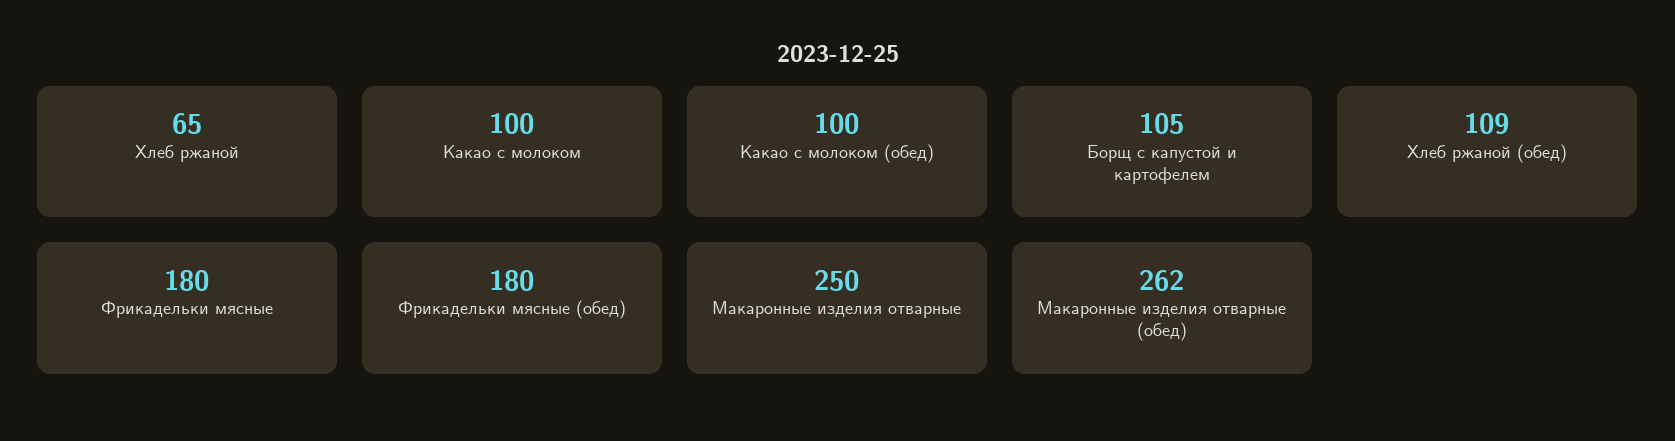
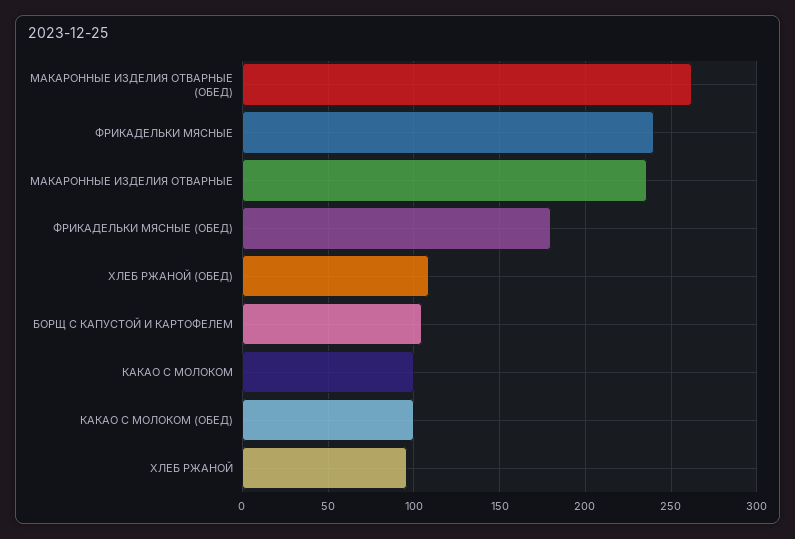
  {
-   "Хлеб ржаной": 65,
+   "Хлеб ржаной": 95,
    "Какао с молоком": 100,
    "Какао с молоком (обед)": 100,
    "Борщ с капустой и картофелем": 105,
    "Хлеб ржаной (обед)": 109,
-   "Фрикадельки мясные": 180,
+   "Фрикадельки мясные": 240,
    "Фрикадельки мясные (обед)": 180,
-   "Макаронные изделия отварные": 250,
+   "Макаронные изделия отварные": 235,
    "Макаронные изделия отварные (обед)": 262
  }

